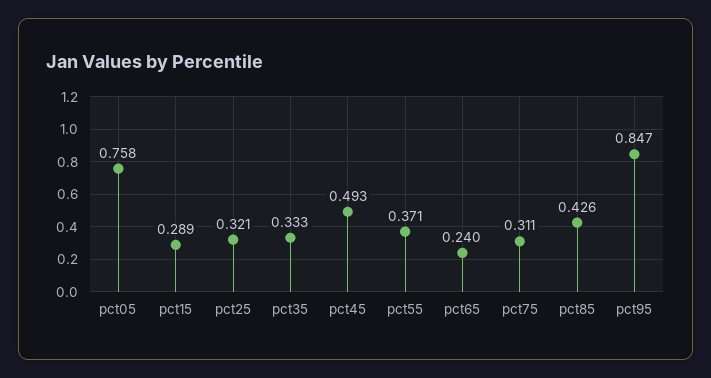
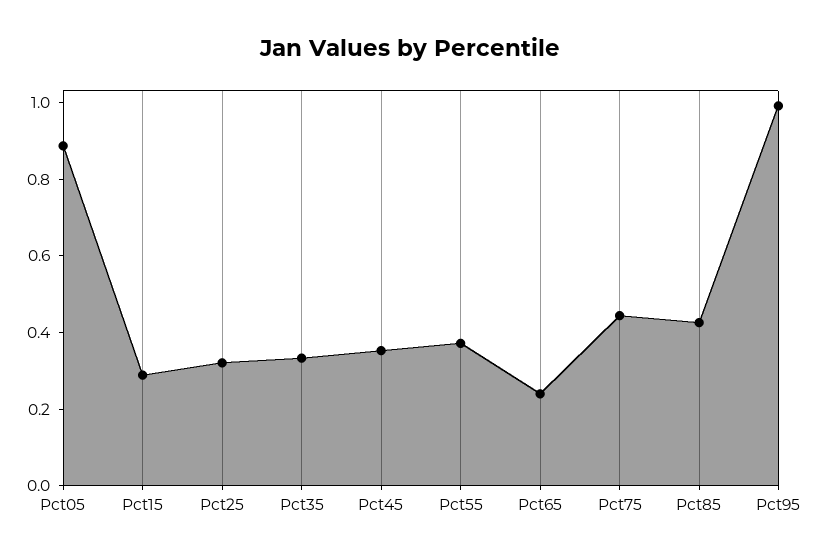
  {
-   "pct05": 0.758,
+   "pct05": 0.9,
    "pct15": 0.289,
    "pct25": 0.321,
    "pct35": 0.333,
-   "pct45": 0.493,
+   "pct45": 0.35,
    "pct55": 0.371,
    "pct65": 0.24,
-   "pct75": 0.311,
+   "pct75": 0.45,
    "pct85": 0.426,
-   "pct95": 0.847
+   "pct95": 1
  }

